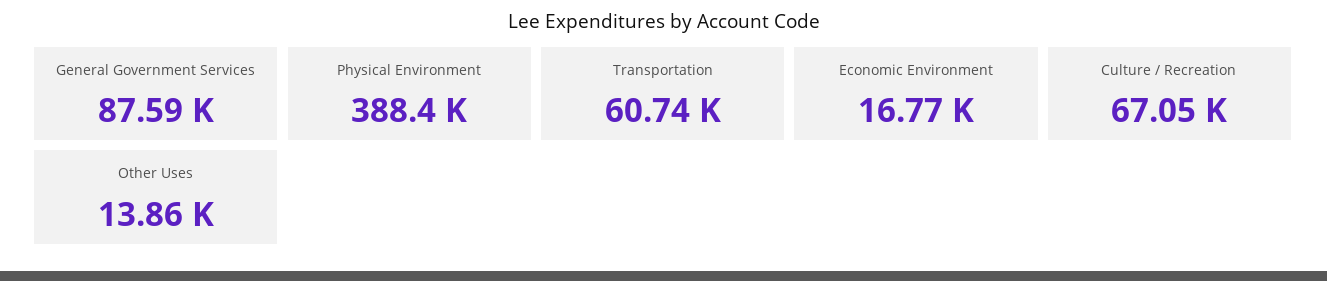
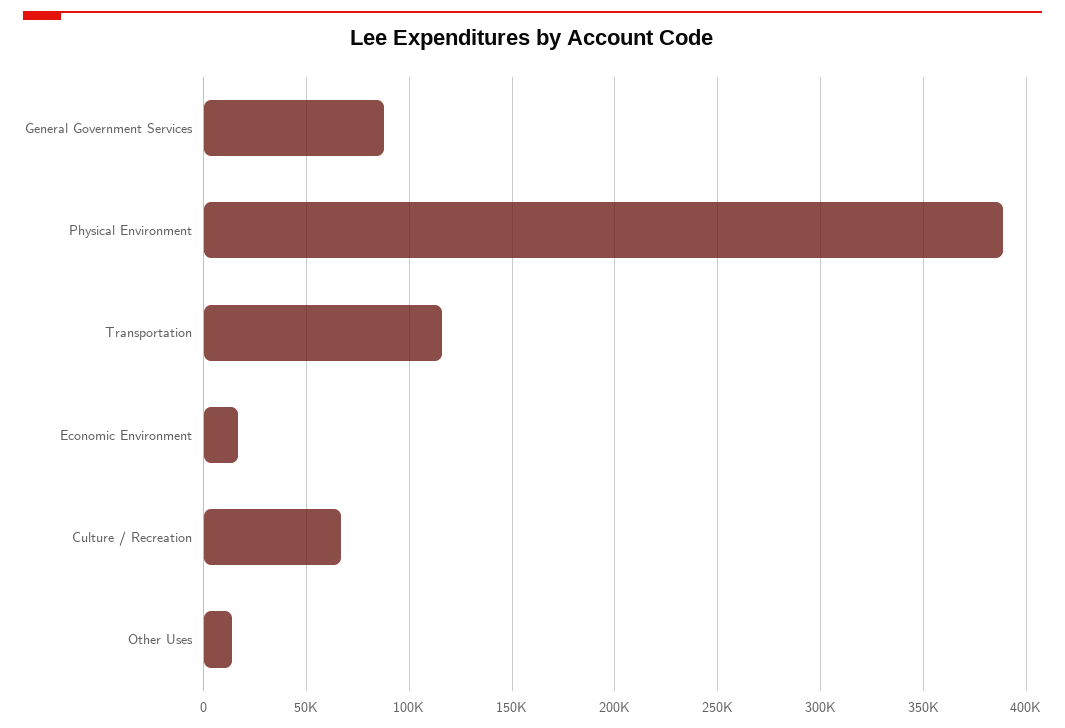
  {
    "General Government Services": 87590,
    "Physical Environment": 388400,
-   "Transportation": 60740,
+   "Transportation": 115000,
    "Economic Environment": 16770,
    "Culture / Recreation": 67050,
    "Other Uses": 13860
  }

